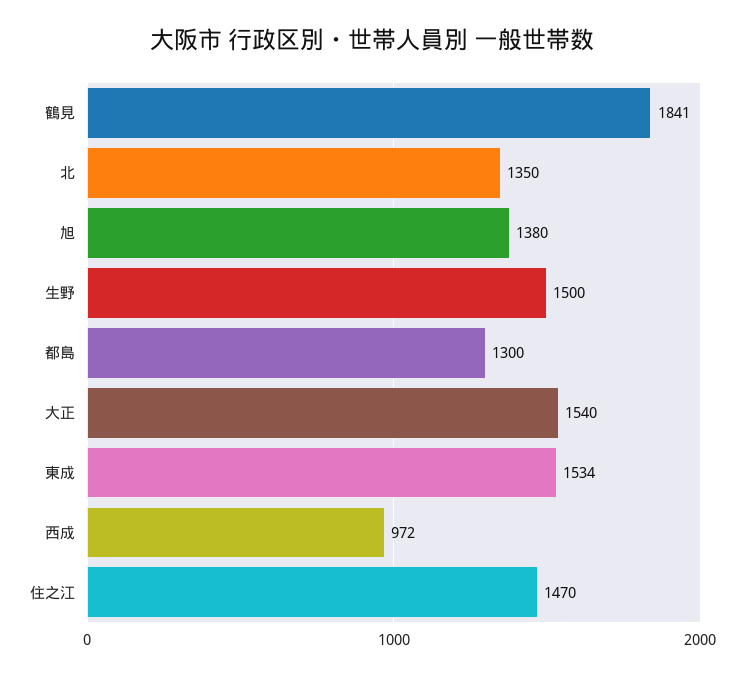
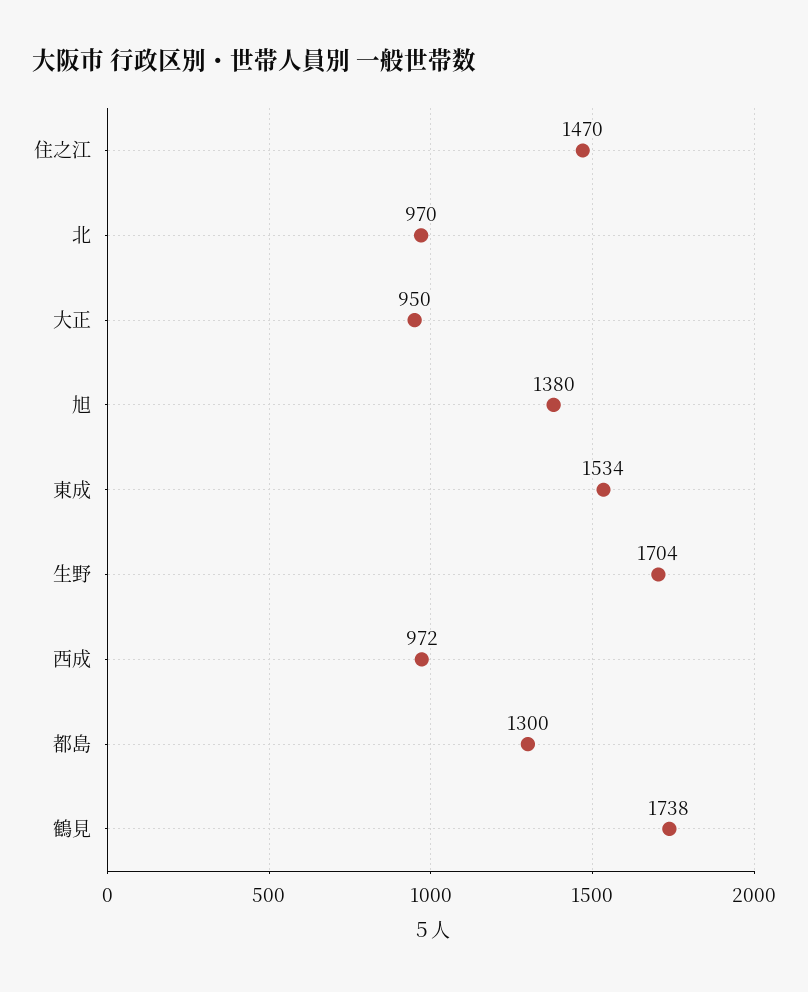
  {
-   "鶴見": 1841,
+   "鶴見": 1738,
-   "北": 1350,
+   "北": 970,
    "旭": 1380,
-   "生野": 1500,
+   "生野": 1704,
    "都島": 1300,
-   "大正": 1540,
+   "大正": 950,
    "東成": 1534,
    "西成": 972,
    "住之江": 1470
  }

